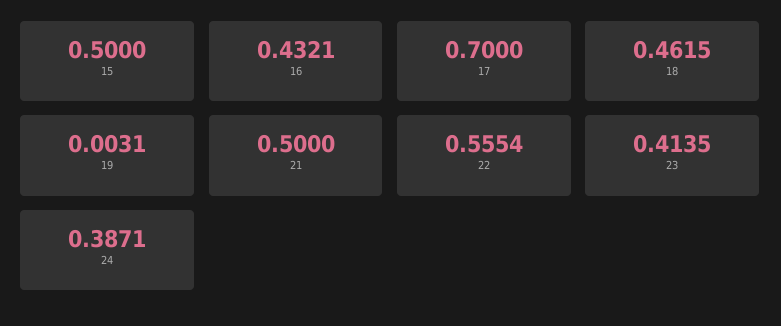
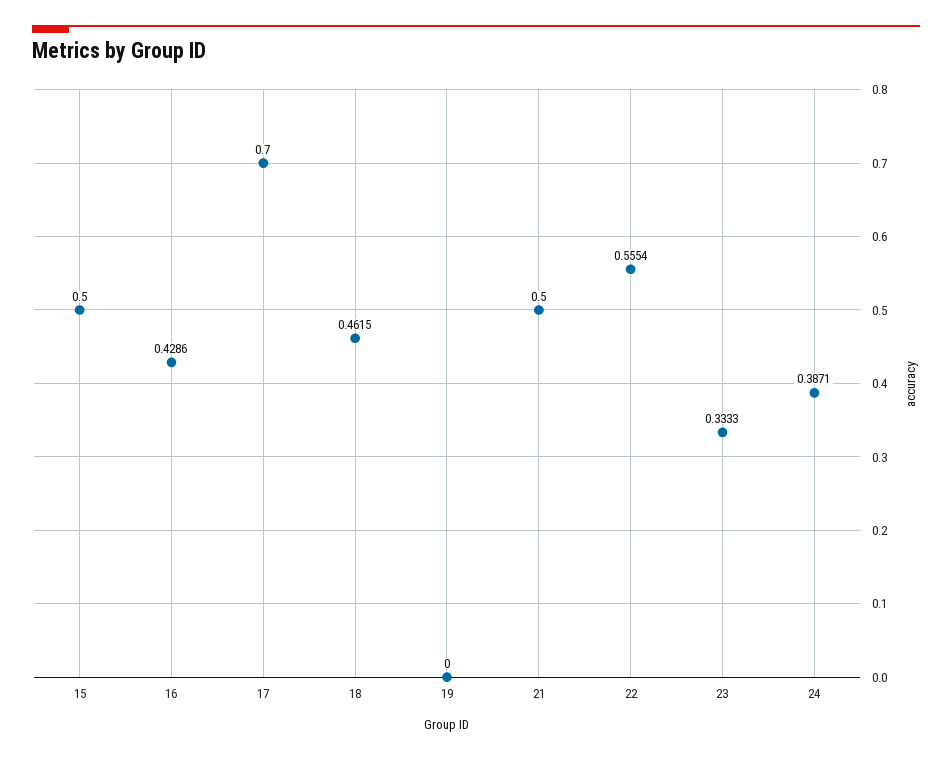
  {
    "15": 0.5,
-   "16": 0.4321,
+   "16": 0.4286,
    "17": 0.7,
    "18": 0.4615,
-   "19": 0.0031,
+   "19": 0,
    "21": 0.5,
    "22": 0.5554,
-   "23": 0.4135,
+   "23": 0.3333,
    "24": 0.3871
  }

